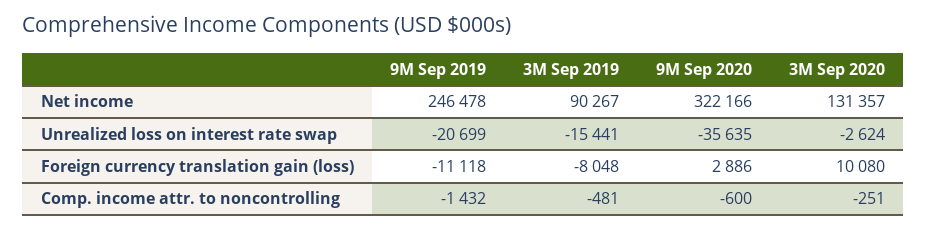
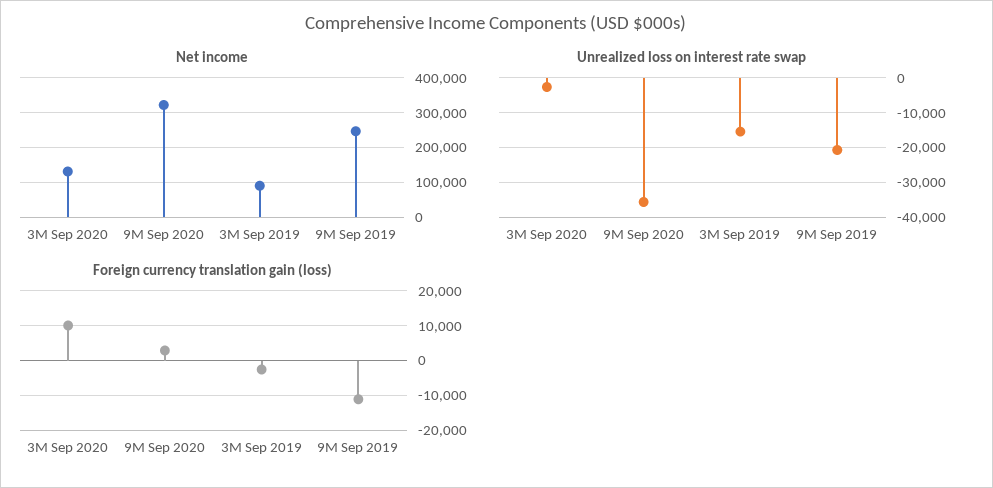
  {
    "Net income": {
      "9M Sep 2019": 246478,
      "3M Sep 2019": 90267,
      "9M Sep 2020": 322166,
      "3M Sep 2020": 131357
    },
    "Unrealized loss on interest rate swap": {
      "9M Sep 2019": -20699,
      "3M Sep 2019": -15441,
      "9M Sep 2020": -35635,
      "3M Sep 2020": -2624
    },
    "Foreign currency translation gain (loss)": {
      "9M Sep 2019": -11118,
-     "3M Sep 2019": -8048,
+     "3M Sep 2019": -2000,
      "9M Sep 2020": 2886,
      "3M Sep 2020": 10080
-   },
+   }
-   "Comp. income attr. to noncontrolling": {
-     "9M Sep 2019": -1432,
-     "3M Sep 2019": -481,
-     "9M Sep 2020": -600,
-     "3M Sep 2020": -251
-   }
  }

